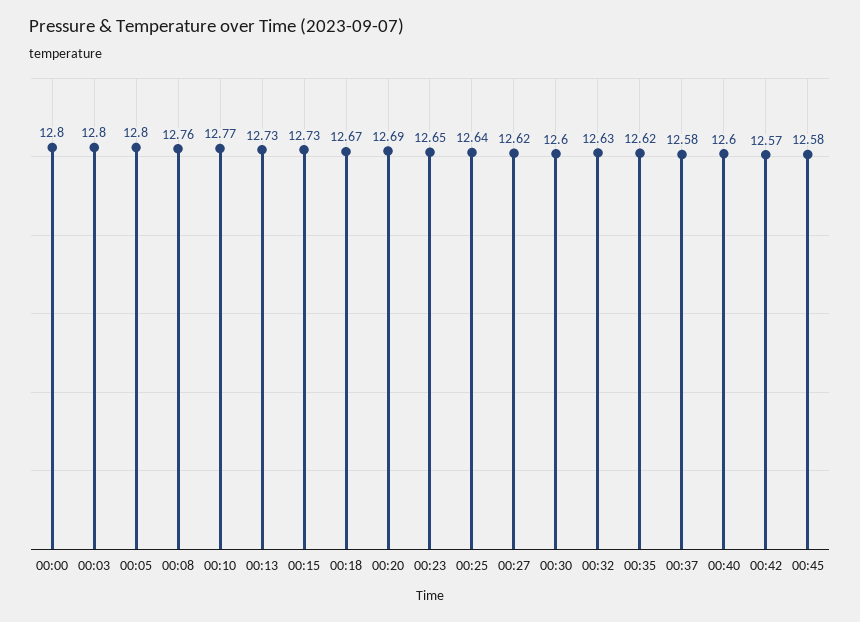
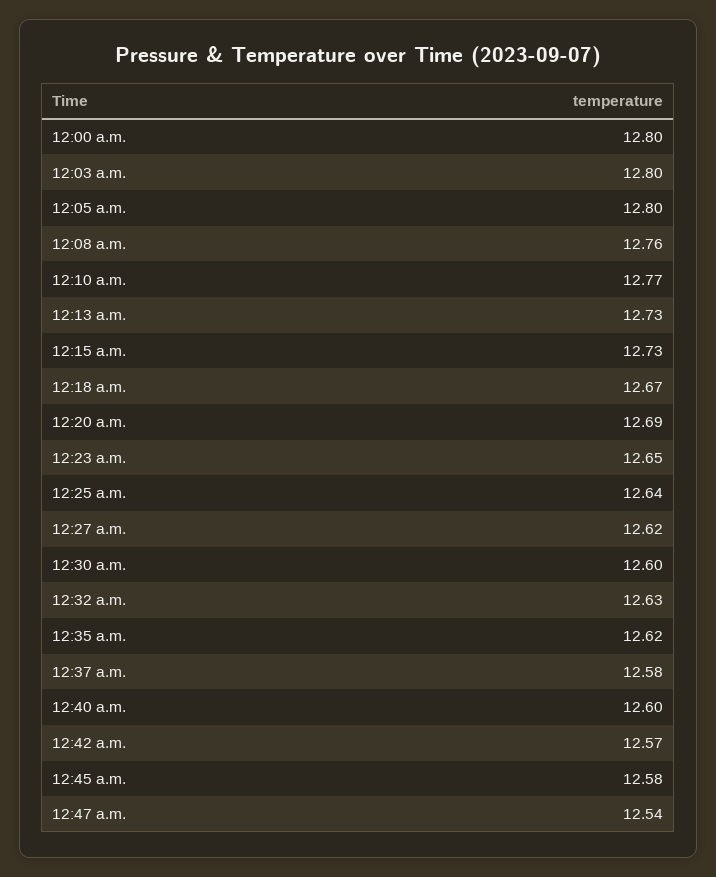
  {
    "00:00": 12.8,
    "00:03": 12.8,
    "00:05": 12.8,
    "00:08": 12.76,
    "00:10": 12.77,
    "00:13": 12.73,
    "00:15": 12.73,
    "00:18": 12.67,
    "00:20": 12.69,
    "00:23": 12.65,
    "00:25": 12.64,
    "00:27": 12.62,
    "00:30": 12.6,
    "00:32": 12.63,
    "00:35": 12.62,
    "00:37": 12.58,
    "00:40": 12.6,
    "00:42": 12.57,
-   "00:45": 12.58
+   "00:45": 12.58,
+   "12:47 a.m.": 12.54
  }

